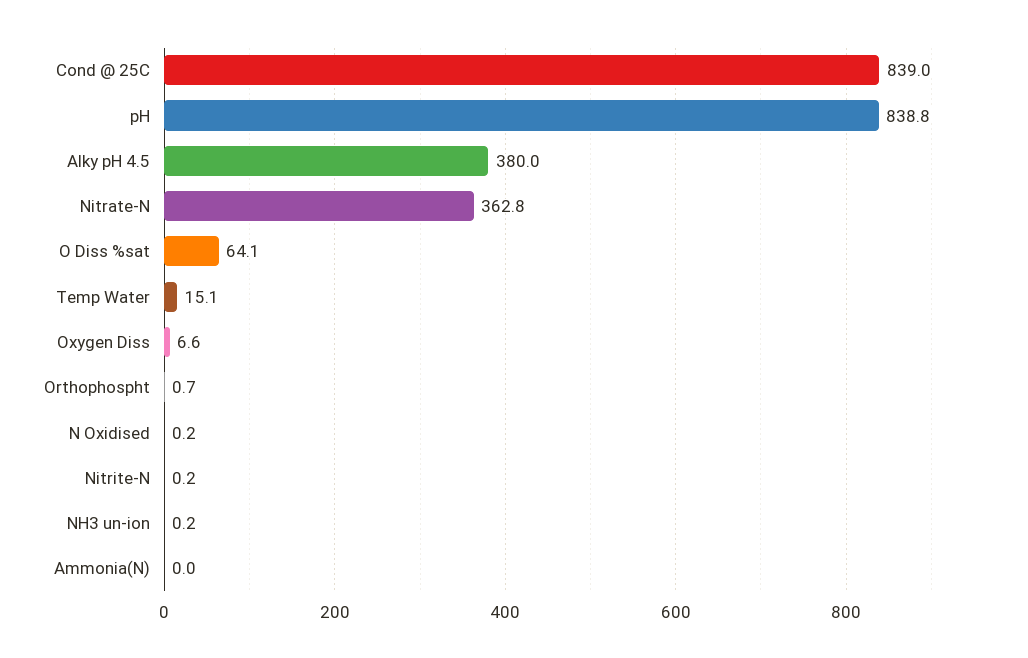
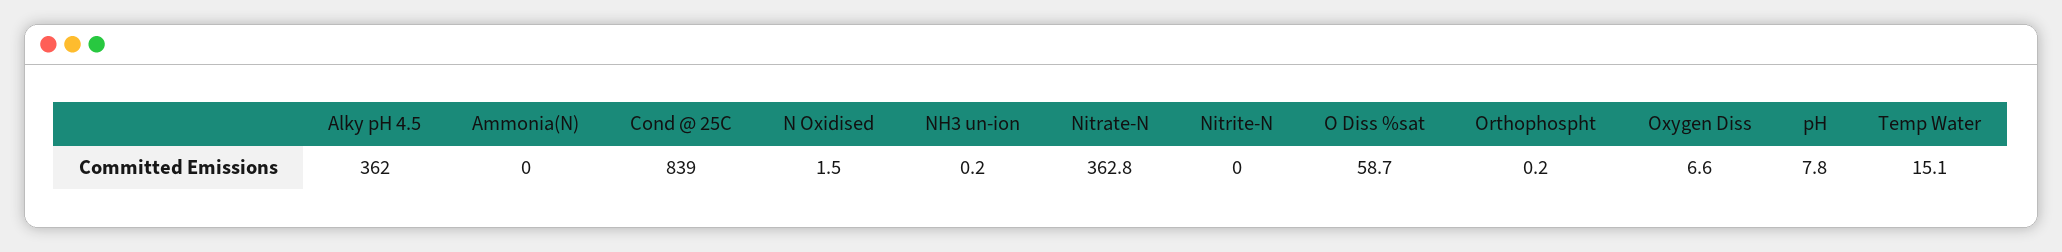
  {
    "Cond @ 25C": 839,
-   "pH": 838.8,
+   "pH": 7.8,
-   "Alky pH 4.5": 380,
+   "Alky pH 4.5": 362,
    "Nitrate-N": 362.8,
-   "O Diss %sat": 64.1,
+   "O Diss %sat": 58.7,
    "Temp Water": 15.1,
    "Oxygen Diss": 6.6,
-   "Orthophospht": 0.7,
+   "Orthophospht": 0.2,
-   "N Oxidised": 0.2,
+   "N Oxidised": 1.5,
-   "Nitrite-N": 0.2,
+   "Nitrite-N": 0,
    "NH3 un-ion": 0.2,
    "Ammonia(N)": 0
  }

